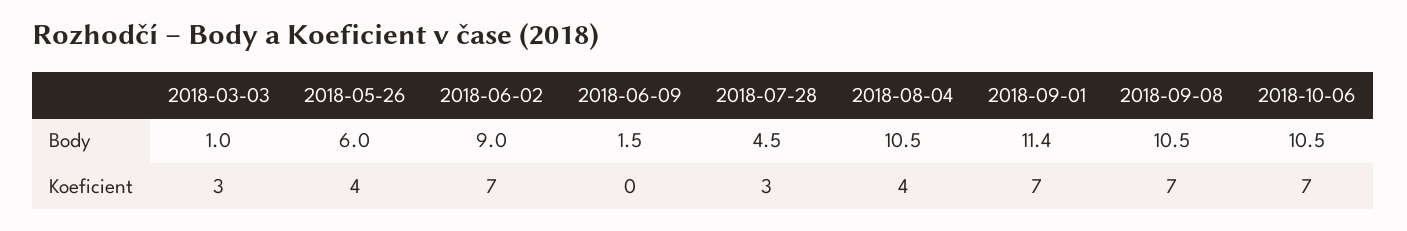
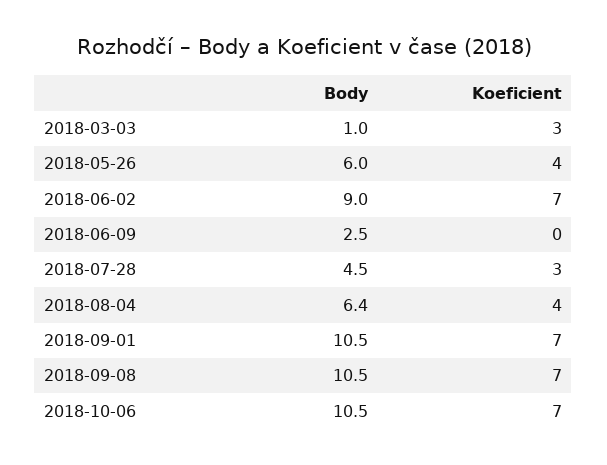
  {
    "2018-03-03": {
      "Body": 1,
      "Koeficient": 3
    },
    "2018-05-26": {
      "Body": 6,
      "Koeficient": 4
    },
    "2018-06-02": {
      "Body": 9,
      "Koeficient": 7
    },
    "2018-06-09": {
-     "Body": 1.5,
+     "Body": 2.5,
      "Koeficient": 0
    },
    "2018-07-28": {
      "Body": 4.5,
      "Koeficient": 3
    },
    "2018-08-04": {
-     "Body": 10.5,
+     "Body": 6.4,
      "Koeficient": 4
    },
    "2018-09-01": {
-     "Body": 11.4,
+     "Body": 10.5,
      "Koeficient": 7
    },
    "2018-09-08": {
      "Body": 10.5,
      "Koeficient": 7
    },
    "2018-10-06": {
      "Body": 10.5,
      "Koeficient": 7
    }
  }

